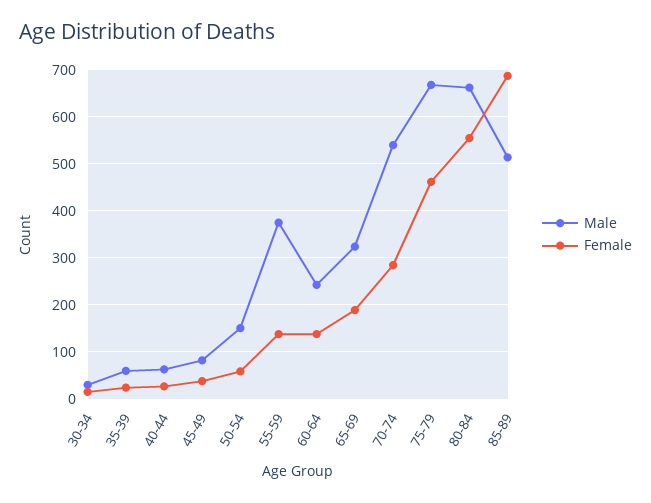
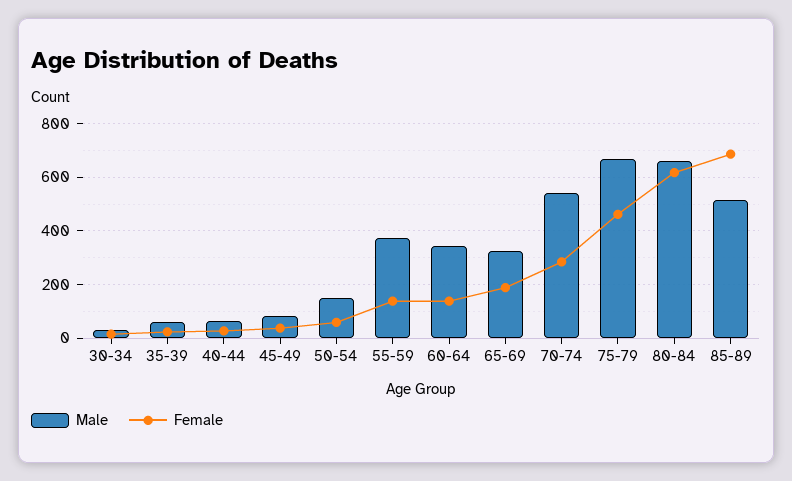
  {
    "Male": {
      "30-34": 40,
      "35-39": 60,
      "40-44": 60,
      "45-49": 80,
      "50-54": 160,
      "55-59": 380,
-     "60-64": 240,
+     "60-64": 350,
      "65-69": 320,
      "70-74": 540,
      "75-79": 660,
      "80-84": 660,
      "85-89": 520
    },
    "Female": {
      "30-34": 20,
      "35-39": 20,
      "40-44": 20,
      "45-49": 40,
      "50-54": 60,
      "55-59": 140,
      "60-64": 140,
      "65-69": 180,
      "70-74": 280,
      "75-79": 460,
-     "80-84": 560,
+     "80-84": 625,
      "85-89": 680
    }
  }

